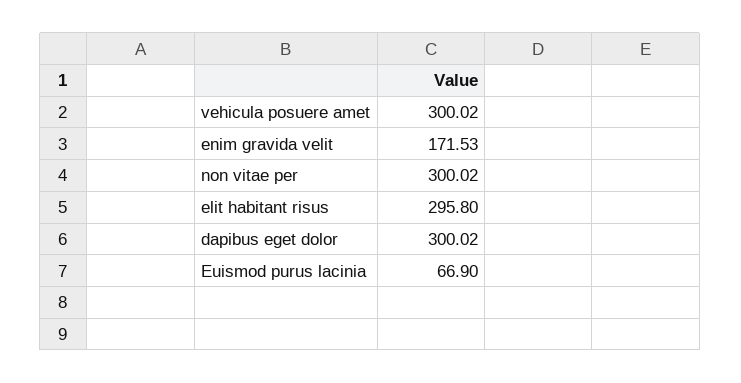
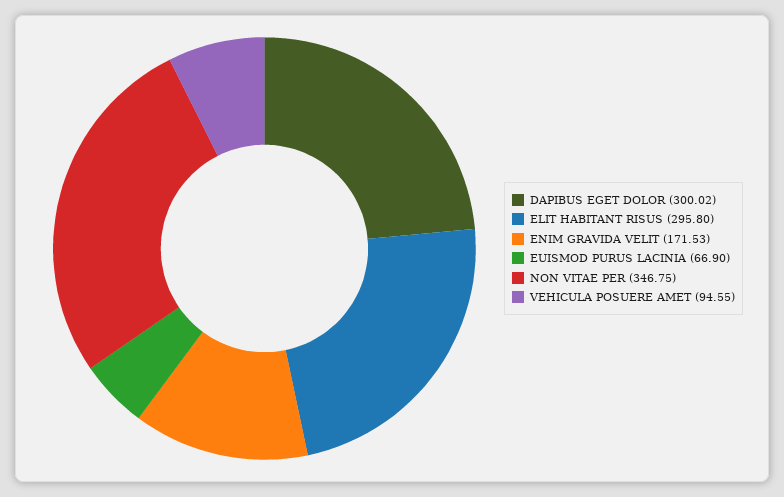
  {
-   "vehicula posuere amet": 300.02,
+   "vehicula posuere amet": 94.55,
    "enim gravida velit": 171.53,
-   "non vitae per": 300.02,
+   "non vitae per": 346.75,
    "elit habitant risus": 295.8,
    "dapibus eget dolor": 300.02,
    "Euismod purus lacinia": 66.9
  }

